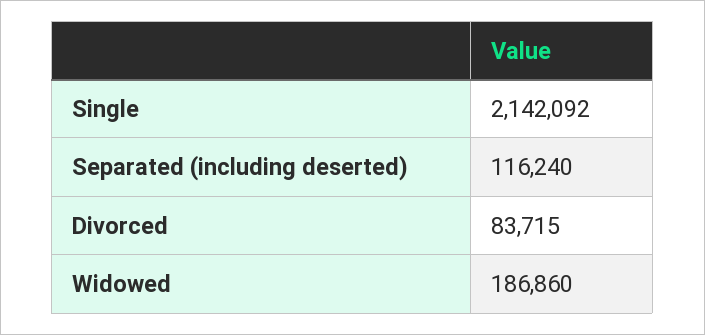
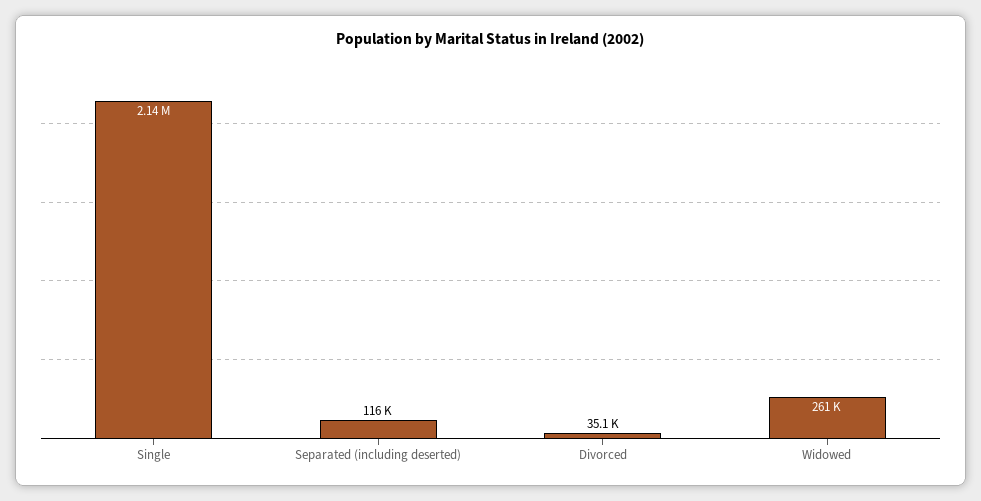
  {
    "Single": 2142092,
    "Separated (including deserted)": 116240,
-   "Divorced": 83715,
+   "Divorced": 35100,
-   "Widowed": 186860
+   "Widowed": 261000
  }

